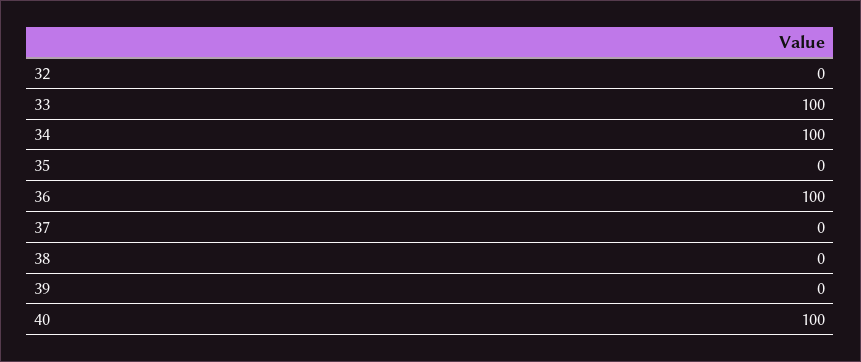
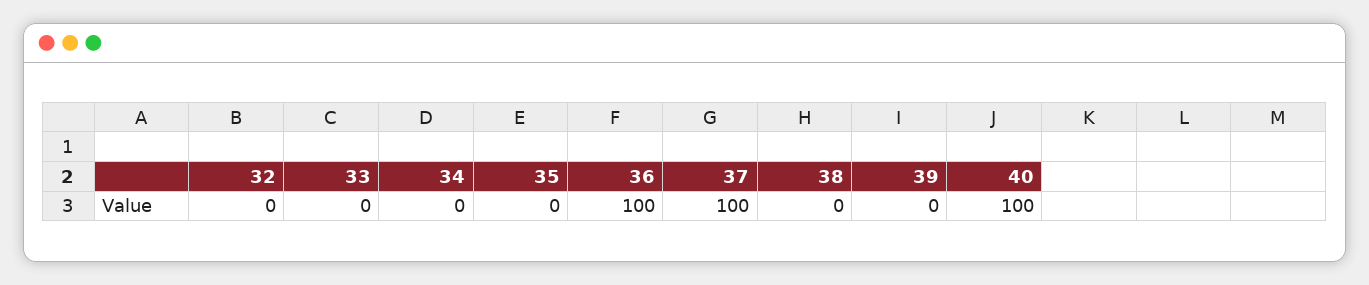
  {
    "32": 0,
-   "33": 100,
+   "33": 0,
-   "34": 100,
+   "34": 0,
    "35": 0,
    "36": 100,
-   "37": 0,
+   "37": 100,
    "38": 0,
    "39": 0,
    "40": 100
  }

